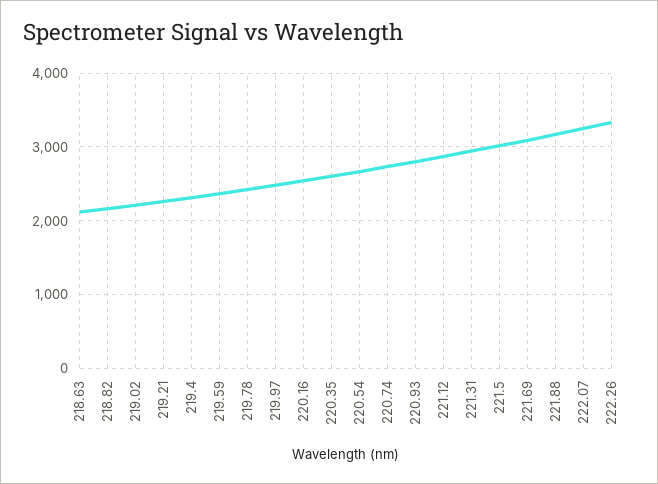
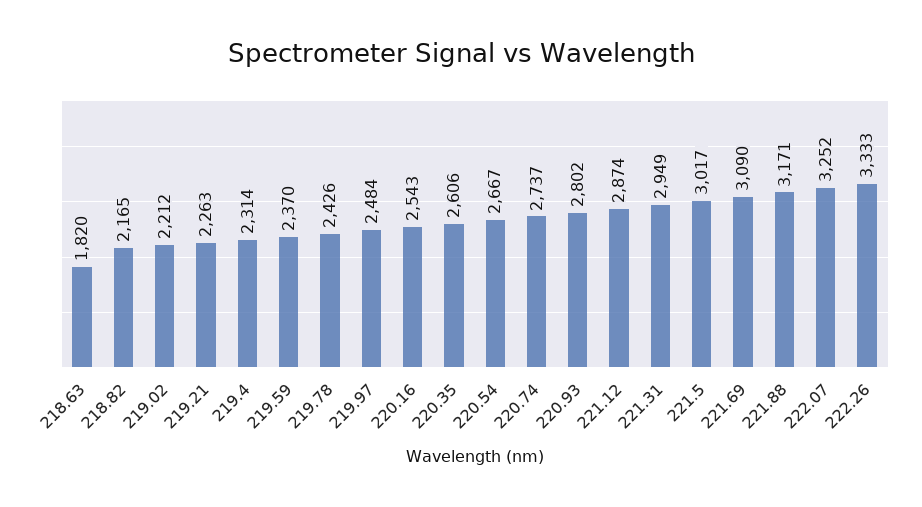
  {
-   "218.63": 2100,
+   "218.63": 1820,
    "218.82": 2165,
    "219.02": 2212,
    "219.21": 2263,
    "219.4": 2314,
    "219.59": 2370,
    "219.78": 2426,
    "219.97": 2484,
    "220.16": 2543,
    "220.35": 2606,
    "220.54": 2667,
    "220.74": 2737,
    "220.93": 2802,
    "221.12": 2874,
    "221.31": 2949,
    "221.5": 3017,
    "221.69": 3090,
    "221.88": 3171,
    "222.07": 3252,
    "222.26": 3333
  }

